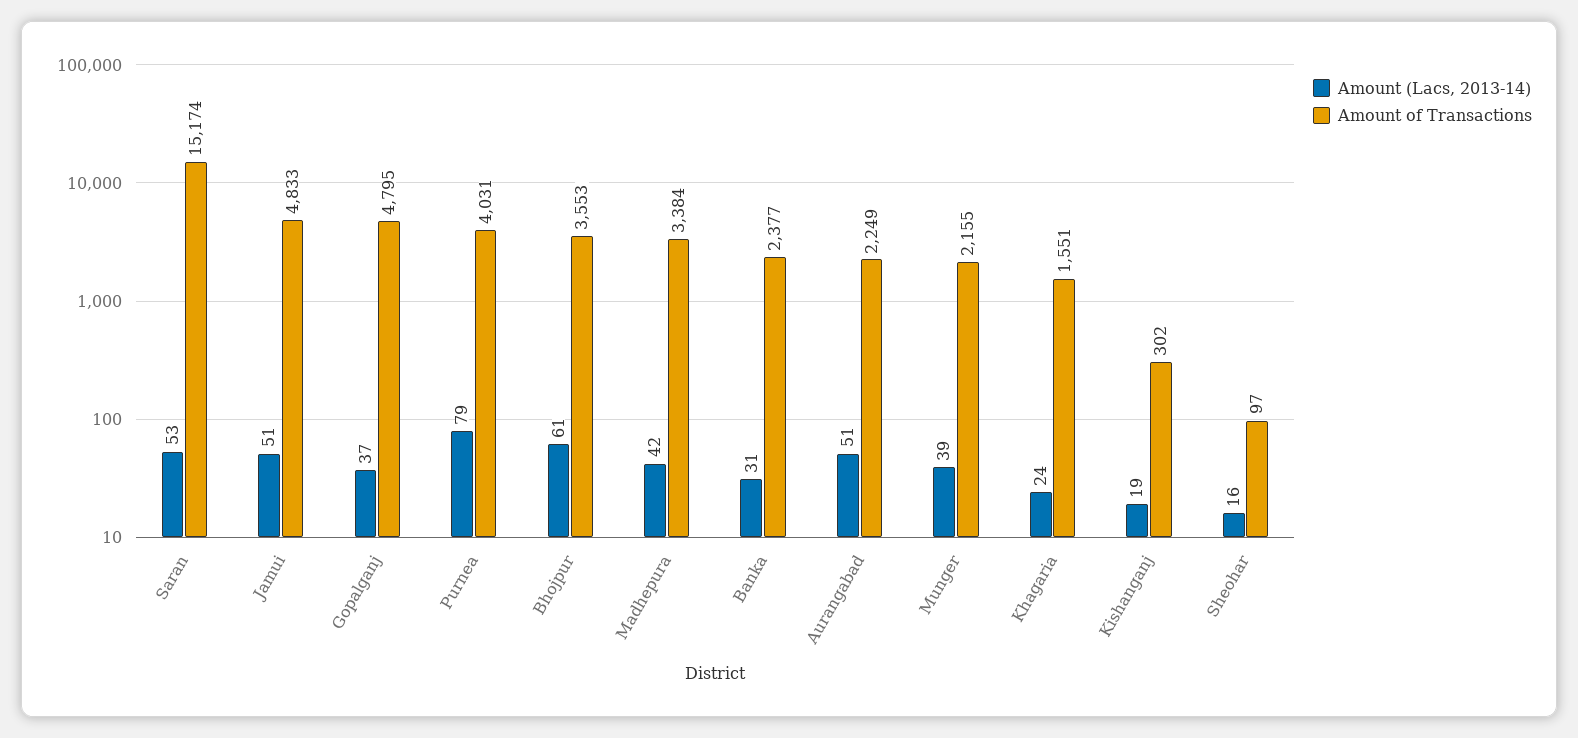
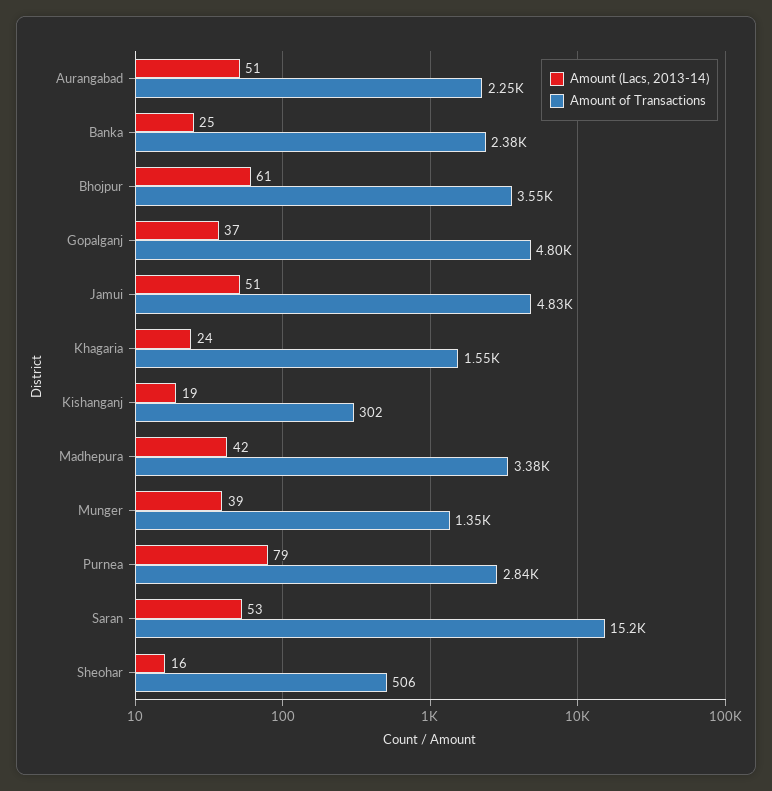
  {
    "Amount (Lacs, 2013-14)": {
      "Saran": 53,
      "Jamui": 51,
      "Gopalganj": 37,
      "Purnea": 79,
      "Bhojpur": 61,
      "Madhepura": 42,
-     "Banka": 31,
+     "Banka": 25,
      "Aurangabad": 51,
      "Munger": 39,
      "Khagaria": 24,
      "Kishanganj": 19,
      "Sheohar": 16
    },
    "Amount of Transactions": {
      "Saran": 15174,
      "Jamui": 4833,
      "Gopalganj": 4795,
-     "Purnea": 4031,
+     "Purnea": 2840,
      "Bhojpur": 3553,
      "Madhepura": 3384,
      "Banka": 2377,
      "Aurangabad": 2249,
-     "Munger": 2155,
+     "Munger": 1350,
      "Khagaria": 1551,
      "Kishanganj": 302,
-     "Sheohar": 97
+     "Sheohar": 506
    }
  }

